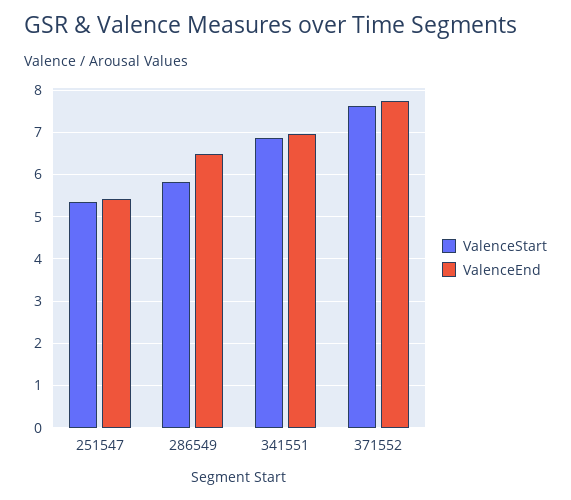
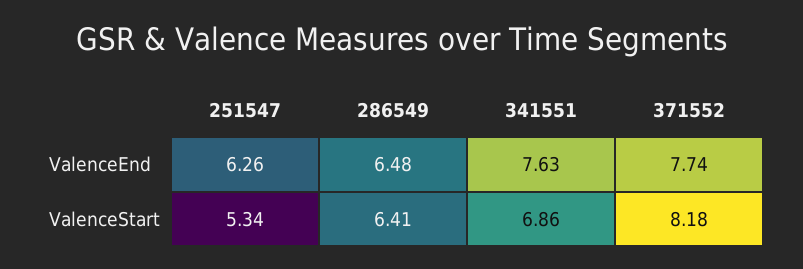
  {
    "ValenceStart": {
      "251547": 5.34,
-     "286549": 5.8,
+     "286549": 6.41,
      "341551": 6.86,
-     "371552": 7.6
+     "371552": 8.18
    },
    "ValenceEnd": {
-     "251547": 5.4,
+     "251547": 6.26,
      "286549": 6.48,
-     "341551": 7,
+     "341551": 7.63,
      "371552": 7.74
    }
  }

